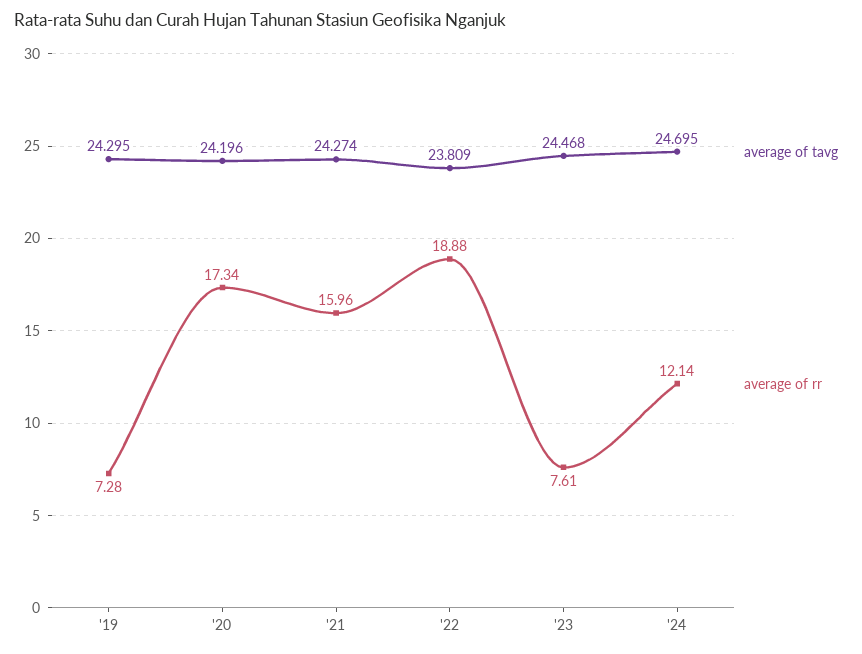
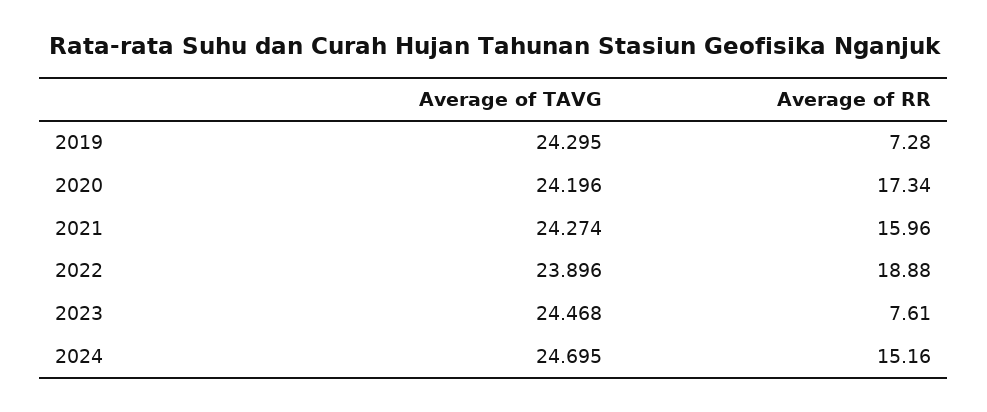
  {
    "average of tavg": {
      "'19": 24.295,
      "'20": 24.196,
      "'21": 24.274,
-     "'22": 23.809,
+     "'22": 23.896,
      "'23": 24.468,
      "'24": 24.695
    },
    "average of rr": {
      "'19": 7.28,
      "'20": 17.34,
      "'21": 15.96,
      "'22": 18.88,
      "'23": 7.61,
-     "'24": 12.14
+     "'24": 15.16
    }
  }

